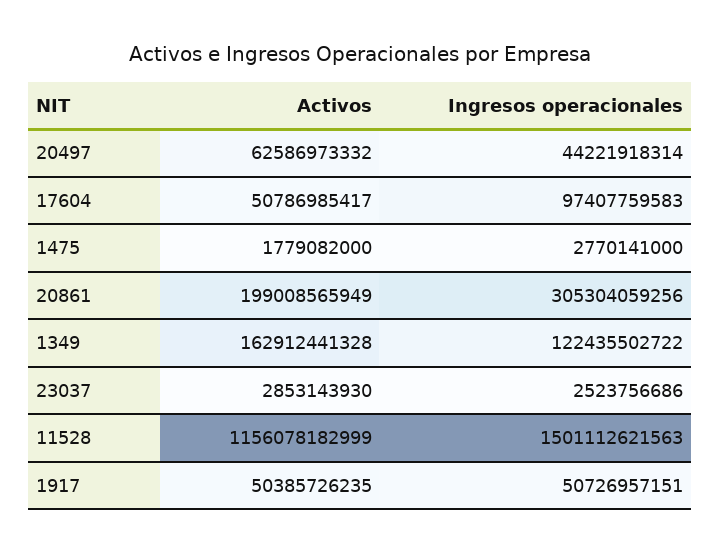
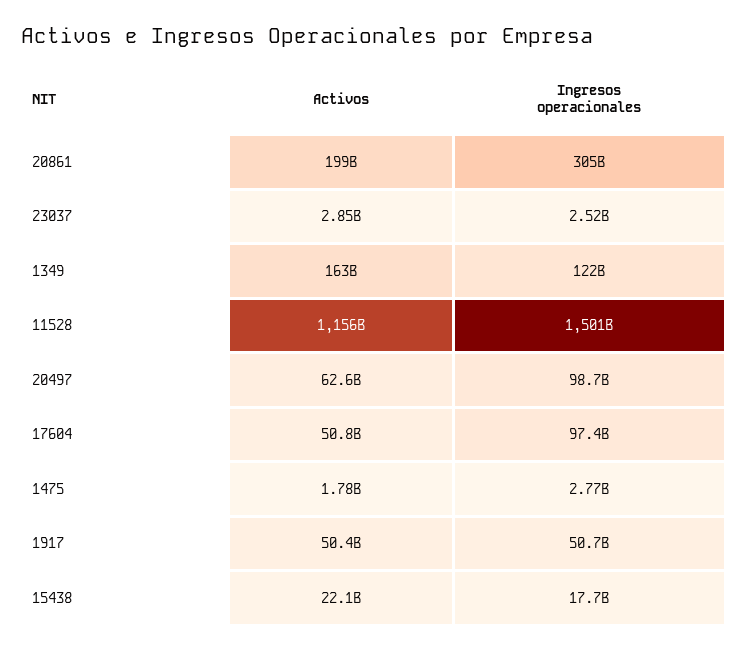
  {
    "Activos": {
      "20497": 62586973332,
      "17604": 50786985417,
      "1475": 1779082000,
      "20861": 199008565949,
      "1349": 162912441328,
      "23037": 2853143930,
      "11528": 1156078182999,
-     "1917": 50385726235
+     "1917": 50385726235,
+     "15438": 22100000000
    },
    "Ingresos operacionales": {
-     "20497": 44221918314,
+     "20497": 98700000000,
      "17604": 97407759583,
      "1475": 2770141000,
      "20861": 305304059256,
      "1349": 122435502722,
      "23037": 2523756686,
      "11528": 1501112621563,
-     "1917": 50726957151
+     "1917": 50726957151,
+     "15438": 17700000000
    }
  }

